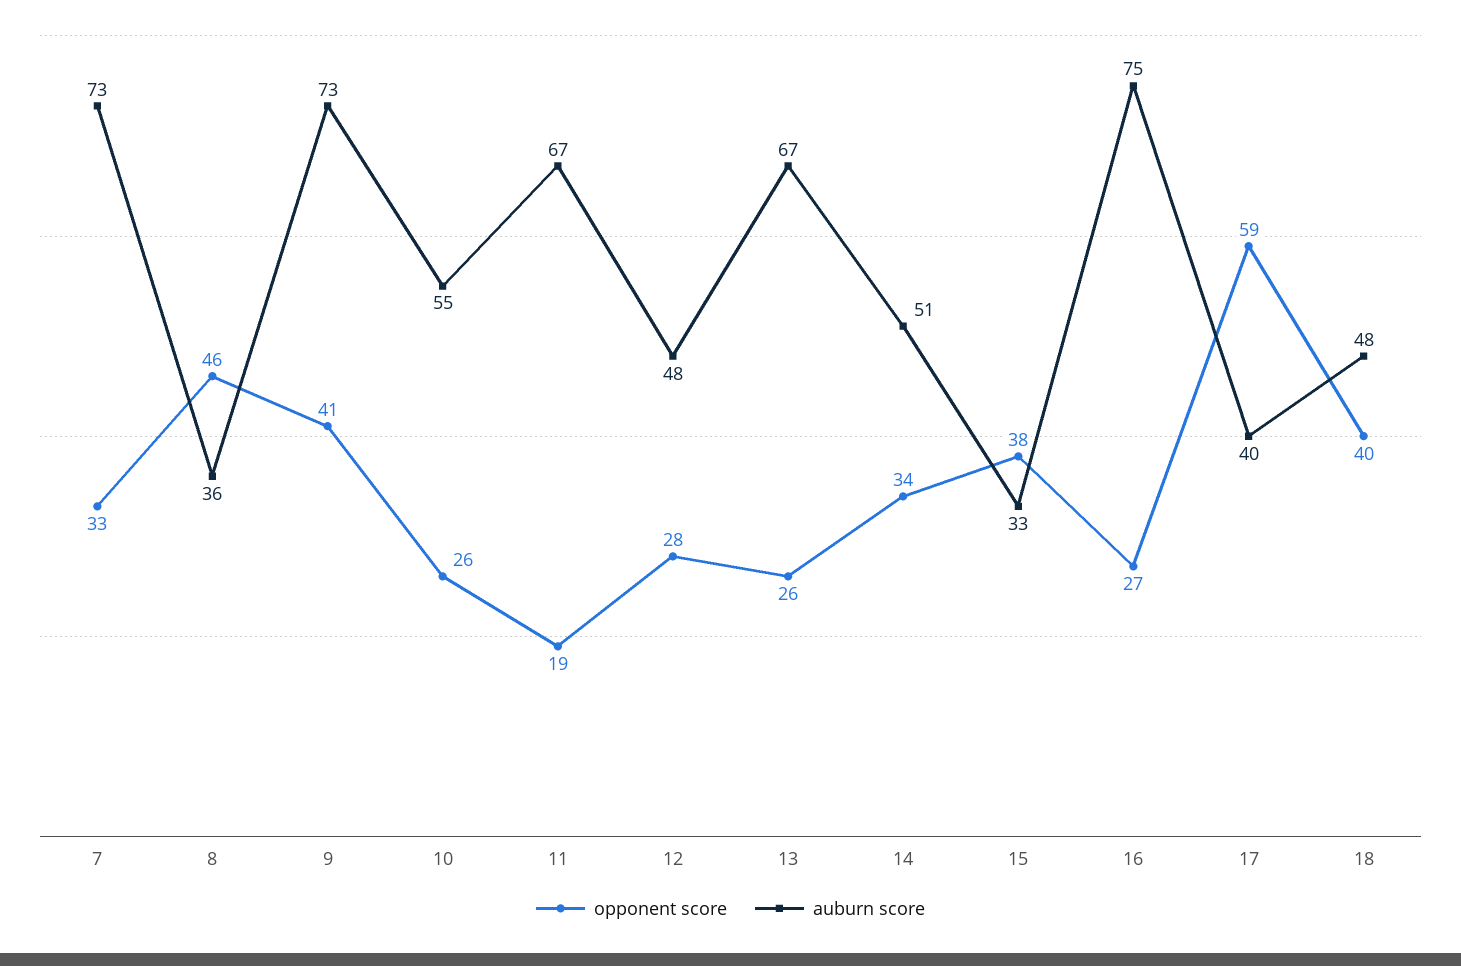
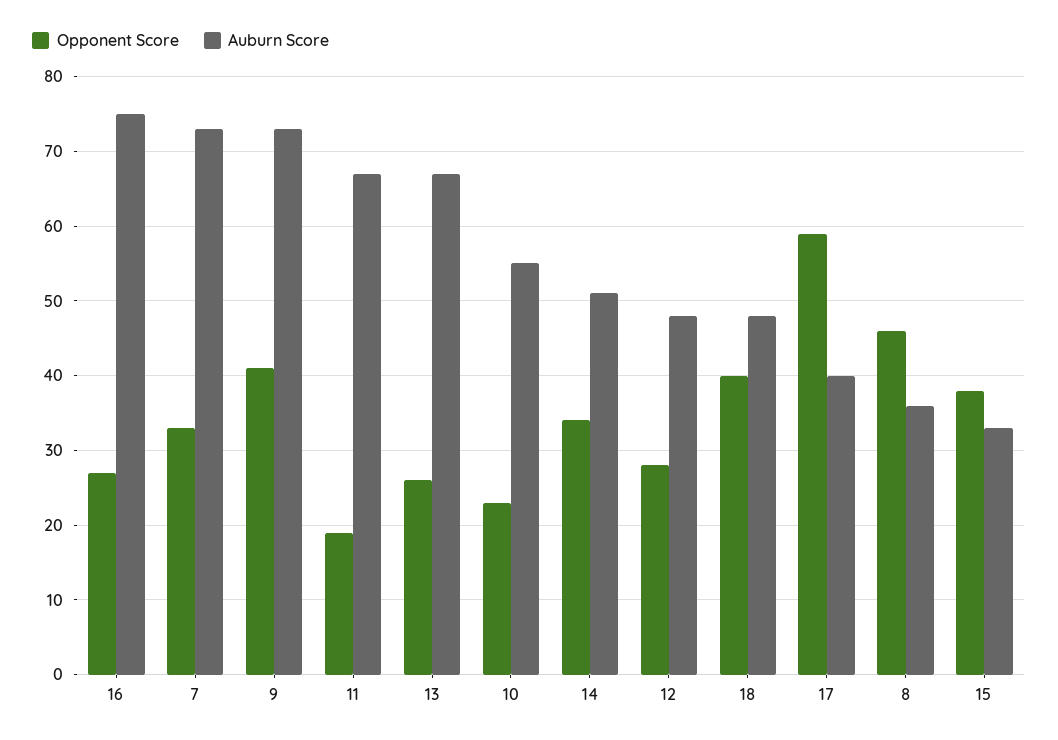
  {
    "opponent score": {
      "7": 33,
      "8": 46,
      "9": 41,
-     "10": 26,
+     "10": 23,
      "11": 19,
      "12": 28,
      "13": 26,
      "14": 34,
      "15": 38,
      "16": 27,
      "17": 59,
      "18": 40
    },
    "auburn score": {
      "7": 73,
      "8": 36,
      "9": 73,
      "10": 55,
      "11": 67,
      "12": 48,
      "13": 67,
      "14": 51,
      "15": 33,
      "16": 75,
      "17": 40,
      "18": 48
    }
  }

